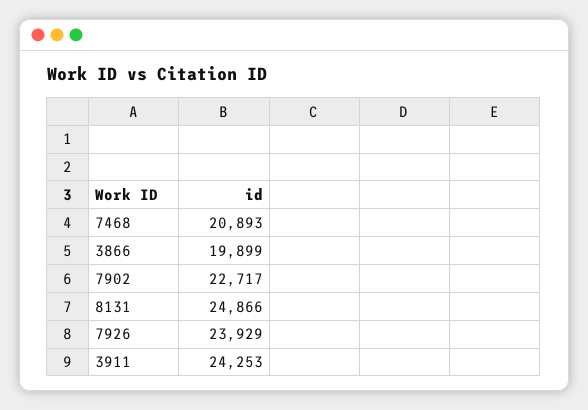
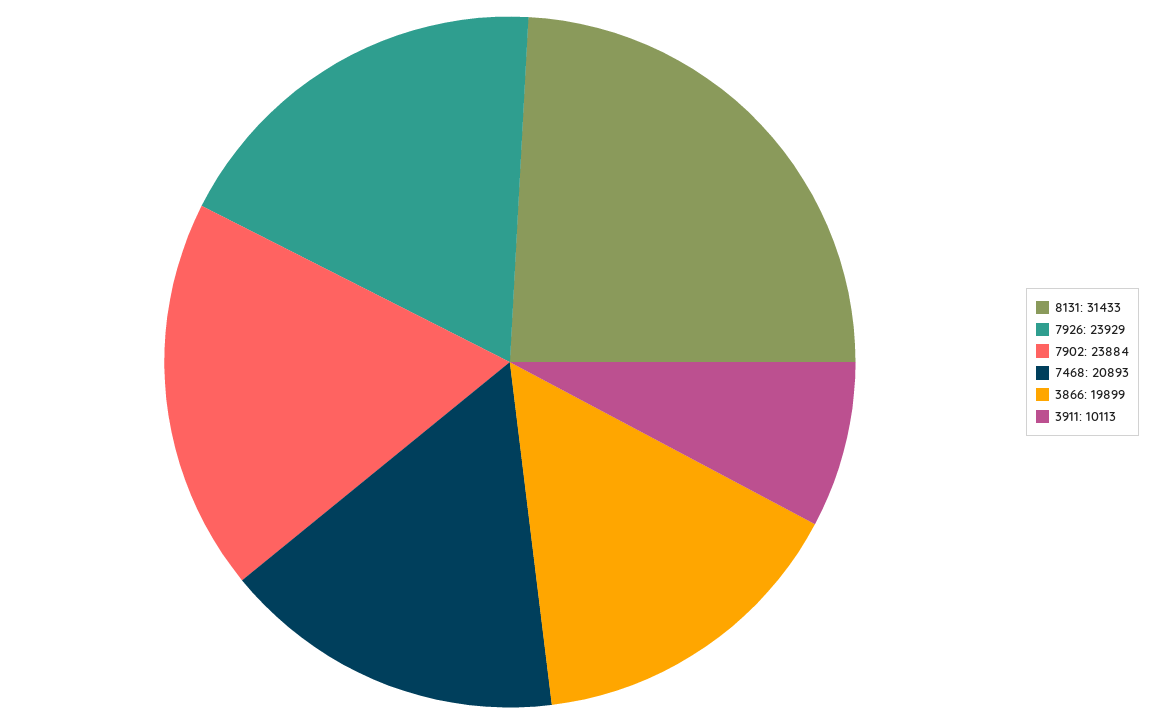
  {
    "7468": 20893,
    "3866": 19899,
-   "7902": 22717,
+   "7902": 23884,
-   "8131": 24866,
+   "8131": 31433,
    "7926": 23929,
-   "3911": 24253
+   "3911": 10113
  }

